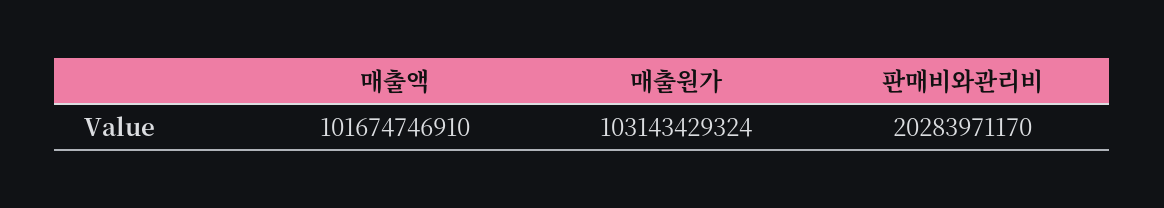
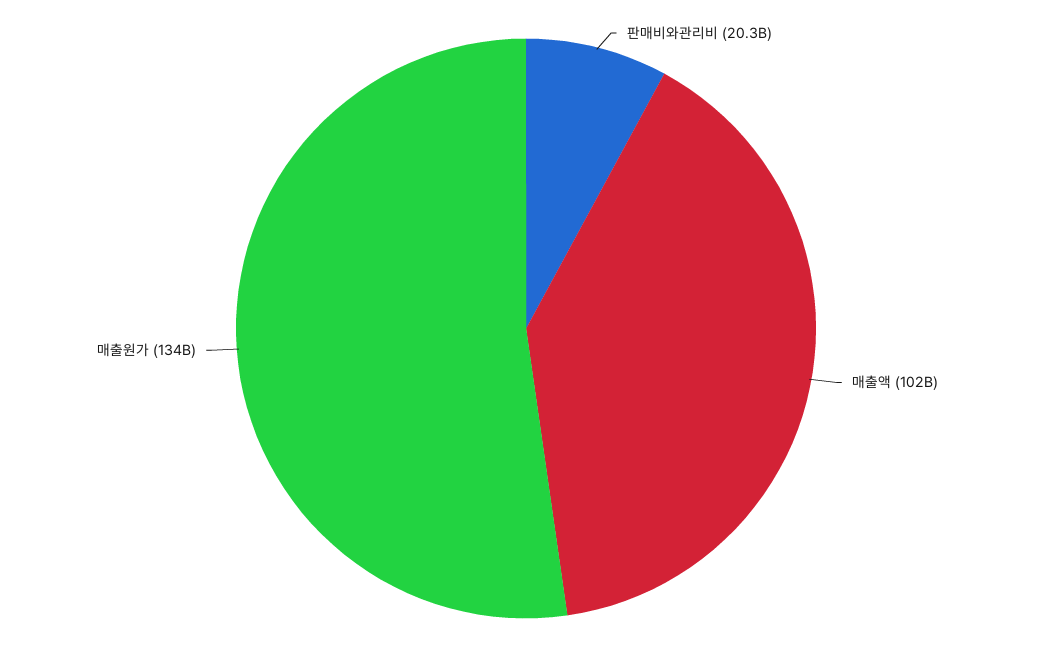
  {
    "매출액": 101674746910,
-   "매출원가": 103143429324,
+   "매출원가": 134000000000,
    "판매비와관리비": 20283971170
  }

